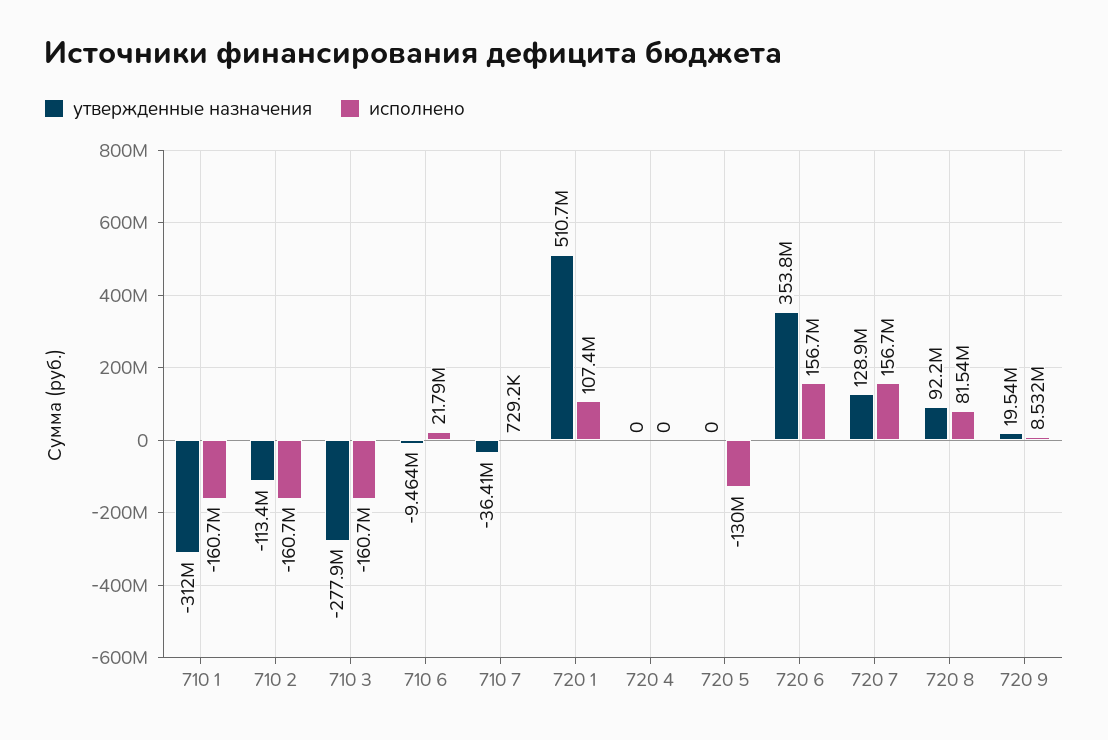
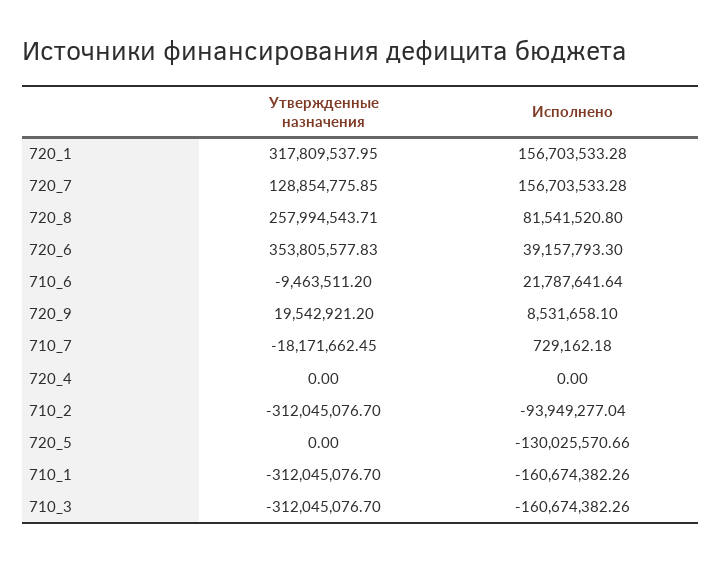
  {
    "утвержденные назначения": {
      "710 1": -312045076.7,
-     "710 2": -113400000,
+     "710 2": -312045076.7,
-     "710 3": -277900000,
+     "710 3": -312045076.7,
      "710 6": -9463511.2,
-     "710 7": -36410000,
+     "710 7": -18171662.45,
-     "720 1": 510700000,
+     "720 1": 317809537.95,
      "720 4": 0,
      "720 5": 0,
      "720 6": 353805577.83,
      "720 7": 128854775.85,
-     "720 8": 92200000,
+     "720 8": 257994543.71,
      "720 9": 19542921.2
    },
    "исполнено": {
      "710 1": -160674382.26,
-     "710 2": -160700000,
+     "710 2": -93949277.04,
      "710 3": -160674382.26,
      "710 6": 21787641.64,
      "710 7": 729162.18,
-     "720 1": 107400000,
+     "720 1": 156703533.28,
      "720 4": 0,
      "720 5": -130025570.66,
-     "720 6": 156700000,
+     "720 6": 39157793.3,
      "720 7": 156703533.28,
      "720 8": 81541520.8,
      "720 9": 8531658.1
    }
  }

